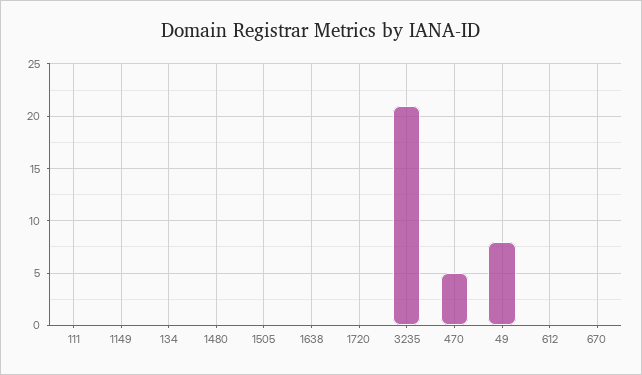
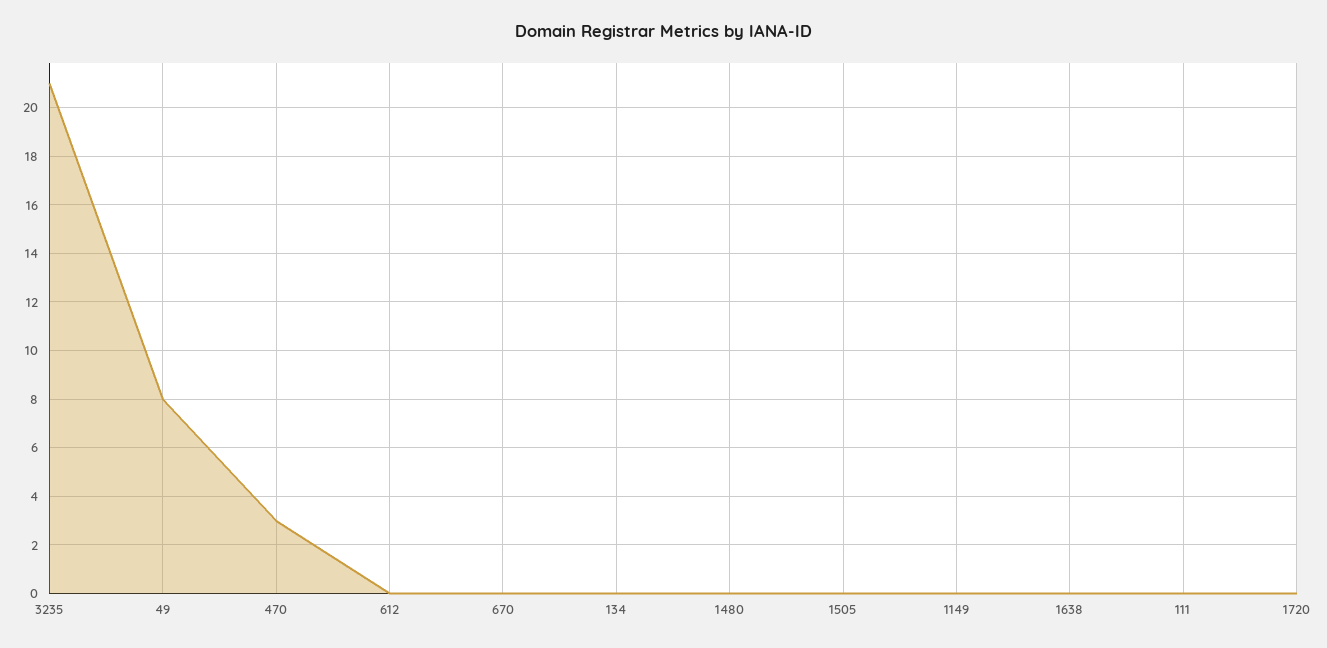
  {
    "111": 0,
    "1149": 0,
    "134": 0,
    "1480": 0,
    "1505": 0,
    "1638": 0,
    "1720": 0,
    "3235": 21,
-   "470": 5,
+   "470": 3,
    "49": 8,
    "612": 0,
    "670": 0
  }

